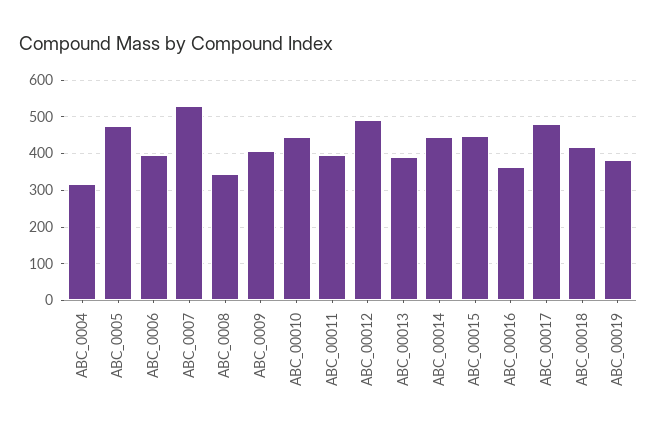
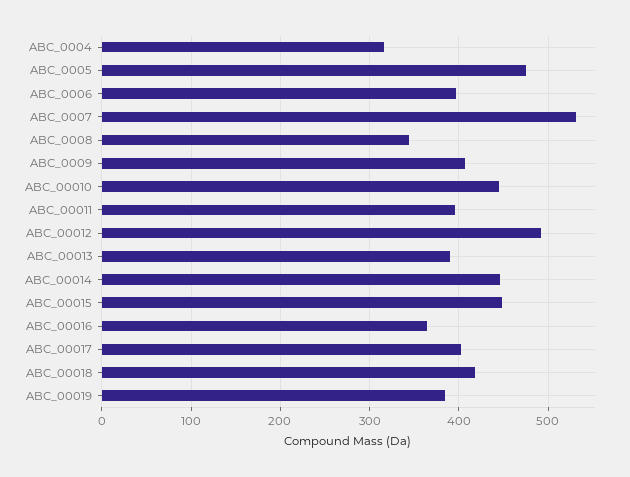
  {
    "ABC_0004": 320,
    "ABC_0005": 480,
    "ABC_0006": 400,
    "ABC_0007": 530,
    "ABC_0008": 340,
    "ABC_0009": 410,
    "ABC_00010": 450,
    "ABC_00011": 400,
    "ABC_00012": 490,
    "ABC_00013": 390,
    "ABC_00014": 450,
    "ABC_00015": 450,
    "ABC_00016": 360,
-   "ABC_00017": 480,
+   "ABC_00017": 400,
    "ABC_00018": 420,
    "ABC_00019": 380
  }

